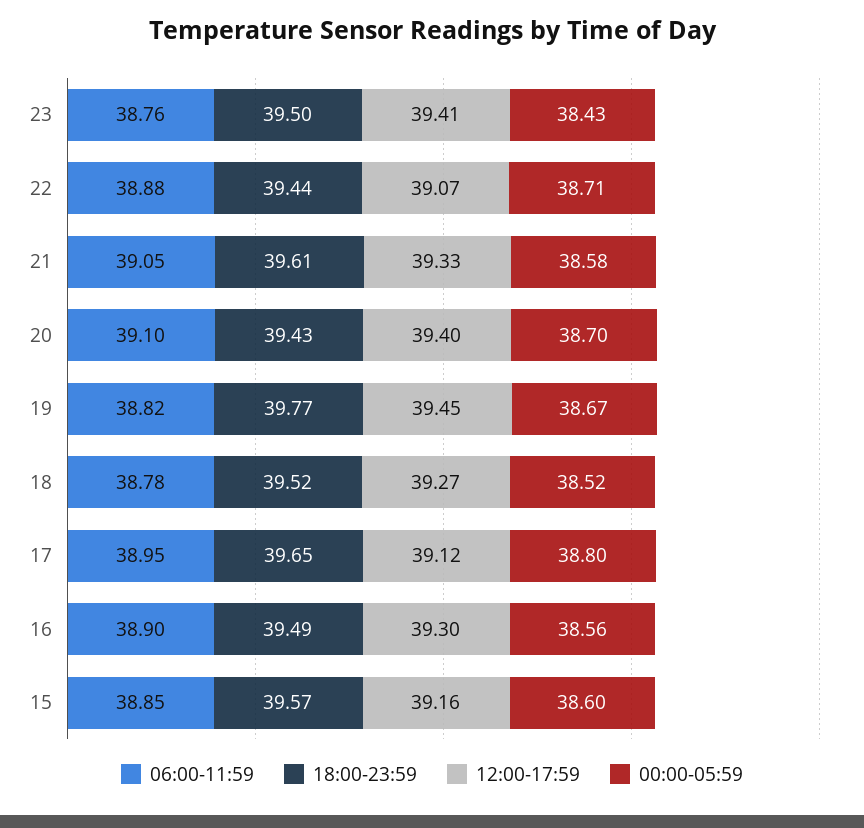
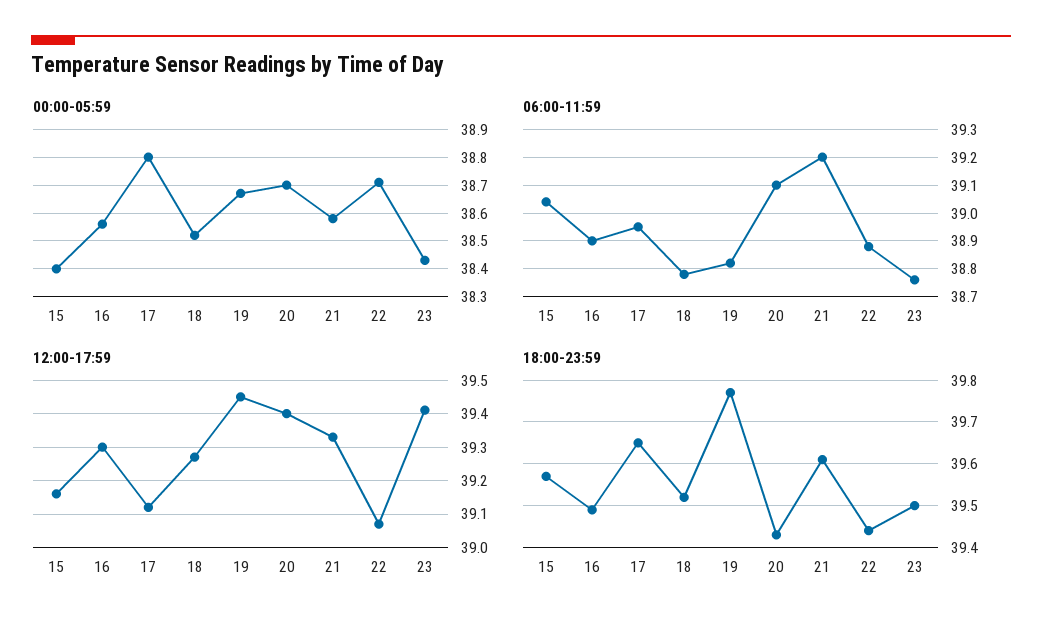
  {
    "06:00-11:59": {
      "23": 38.76,
      "22": 38.88,
-     "21": 39.05,
+     "21": 39.2,
      "20": 39.1,
      "19": 38.82,
      "18": 38.78,
      "17": 38.95,
      "16": 38.9,
-     "15": 38.85
+     "15": 39.05
    },
    "18:00-23:59": {
      "23": 39.5,
      "22": 39.44,
      "21": 39.61,
      "20": 39.43,
      "19": 39.77,
      "18": 39.52,
      "17": 39.65,
      "16": 39.49,
      "15": 39.57
    },
    "12:00-17:59": {
      "23": 39.41,
      "22": 39.07,
      "21": 39.33,
      "20": 39.4,
      "19": 39.45,
      "18": 39.27,
      "17": 39.12,
      "16": 39.3,
      "15": 39.16
    },
    "00:00-05:59": {
      "23": 38.43,
      "22": 38.71,
      "21": 38.58,
      "20": 38.7,
      "19": 38.67,
      "18": 38.52,
      "17": 38.8,
      "16": 38.56,
-     "15": 38.6
+     "15": 38.4
    }
  }

